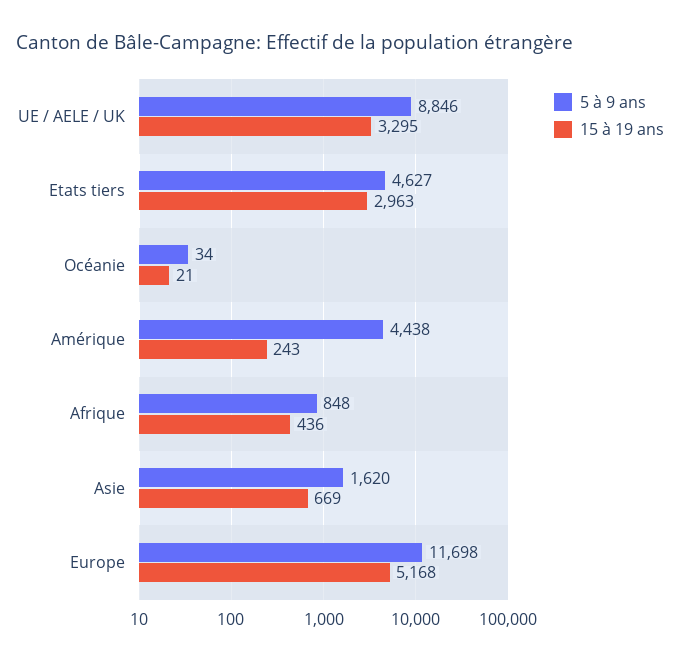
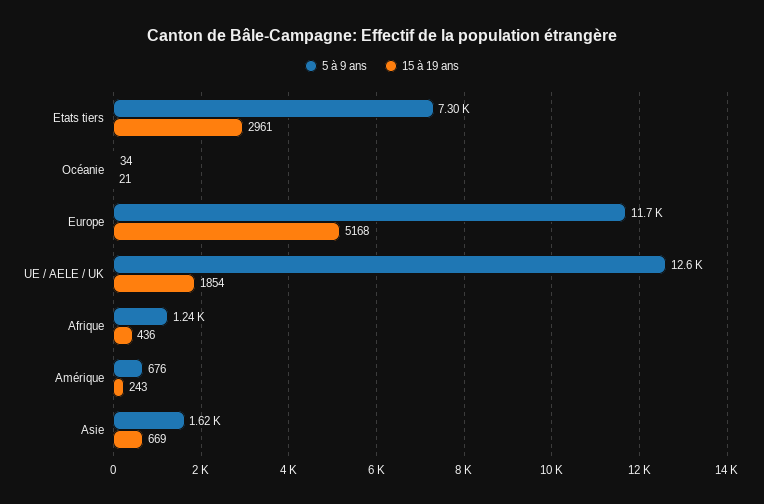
  {
    "5 à 9 ans": {
-     "UE / AELE / UK": 8846,
+     "UE / AELE / UK": 12600,
-     "Etats tiers": 4627,
+     "Etats tiers": 7300,
      "Océanie": 34,
-     "Amérique": 4438,
+     "Amérique": 676,
-     "Afrique": 848,
+     "Afrique": 1240,
      "Asie": 1620,
      "Europe": 11698
    },
    "15 à 19 ans": {
-     "UE / AELE / UK": 3295,
+     "UE / AELE / UK": 1854,
-     "Etats tiers": 2963,
+     "Etats tiers": 2961,
      "Océanie": 21,
      "Amérique": 243,
      "Afrique": 436,
      "Asie": 669,
      "Europe": 5168
    }
  }

